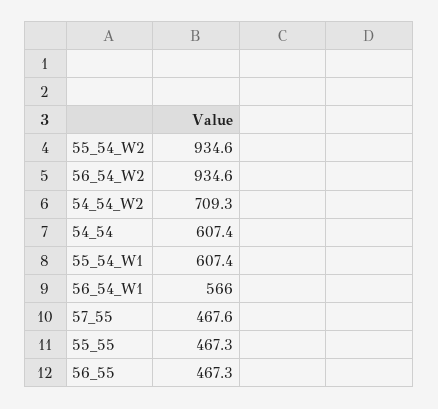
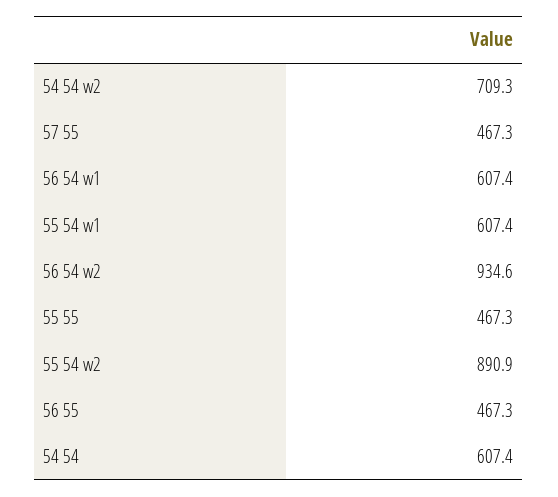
  {
-   "55_54_W2": 934.6,
+   "55_54_W2": 890.9,
    "56_54_W2": 934.6,
    "54_54_W2": 709.3,
    "54_54": 607.4,
    "55_54_W1": 607.4,
-   "56_54_W1": 566,
+   "56_54_W1": 607.4,
-   "57_55": 467.6,
+   "57_55": 467.3,
    "55_55": 467.3,
    "56_55": 467.3
  }

